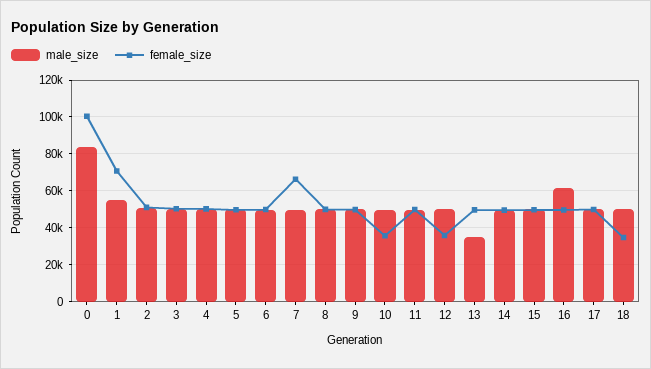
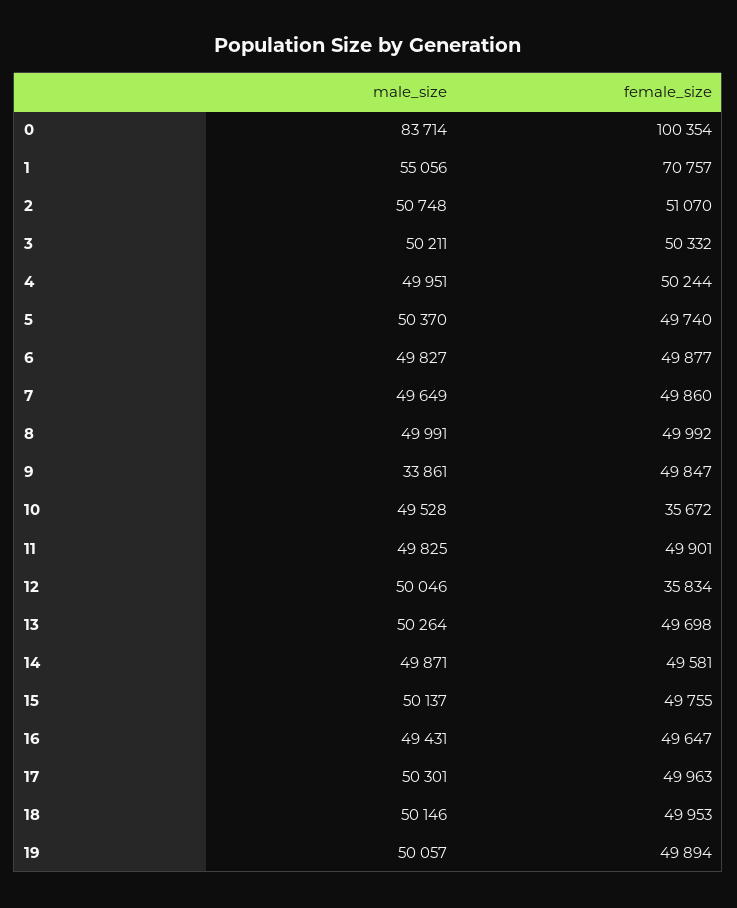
  {
    "male_size": {
      "0": 83714,
      "1": 55056,
      "2": 50748,
      "3": 50211,
      "4": 49951,
      "5": 50370,
      "6": 49827,
      "7": 49649,
      "8": 49991,
-     "9": 50000,
+     "9": 33861,
      "10": 49528,
      "11": 49825,
      "12": 50046,
-     "13": 35000,
+     "13": 50264,
      "14": 49871,
      "15": 50137,
-     "16": 60000,
+     "16": 49431,
      "17": 50301,
-     "18": 50146
+     "18": 50146,
+     "19": 50057
    },
    "female_size": {
      "0": 100354,
      "1": 70757,
      "2": 51070,
      "3": 50332,
      "4": 50244,
      "5": 49740,
      "6": 49877,
-     "7": 65000,
+     "7": 49860,
      "8": 49992,
      "9": 49847,
      "10": 35672,
      "11": 49901,
      "12": 35834,
      "13": 49698,
      "14": 49581,
      "15": 49755,
      "16": 49647,
      "17": 49963,
-     "18": 35000
+     "18": 49953,
+     "19": 49894
    }
  }

